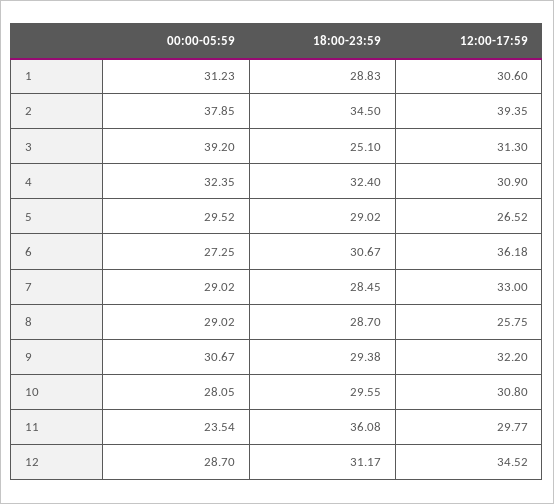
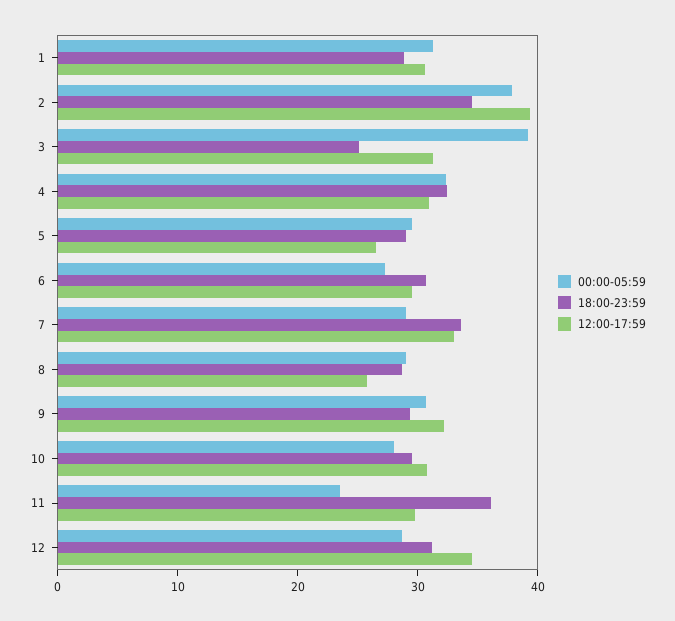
  {
    "00:00-05:59": {
      "1": 31.23,
      "2": 37.85,
      "3": 39.2,
      "4": 32.35,
      "5": 29.52,
      "6": 27.25,
      "7": 29.02,
      "8": 29.02,
      "9": 30.67,
      "10": 28.05,
      "11": 23.54,
      "12": 28.7
    },
    "18:00-23:59": {
      "1": 28.83,
      "2": 34.5,
      "3": 25.1,
      "4": 32.4,
      "5": 29.02,
      "6": 30.67,
-     "7": 28.45,
+     "7": 34,
      "8": 28.7,
      "9": 29.38,
      "10": 29.55,
      "11": 36.08,
      "12": 31.17
    },
    "12:00-17:59": {
      "1": 30.6,
      "2": 39.35,
      "3": 31.3,
      "4": 30.9,
      "5": 26.52,
-     "6": 36.18,
+     "6": 30,
      "7": 33,
      "8": 25.75,
      "9": 32.2,
      "10": 30.8,
      "11": 29.77,
      "12": 34.52
    }
  }

